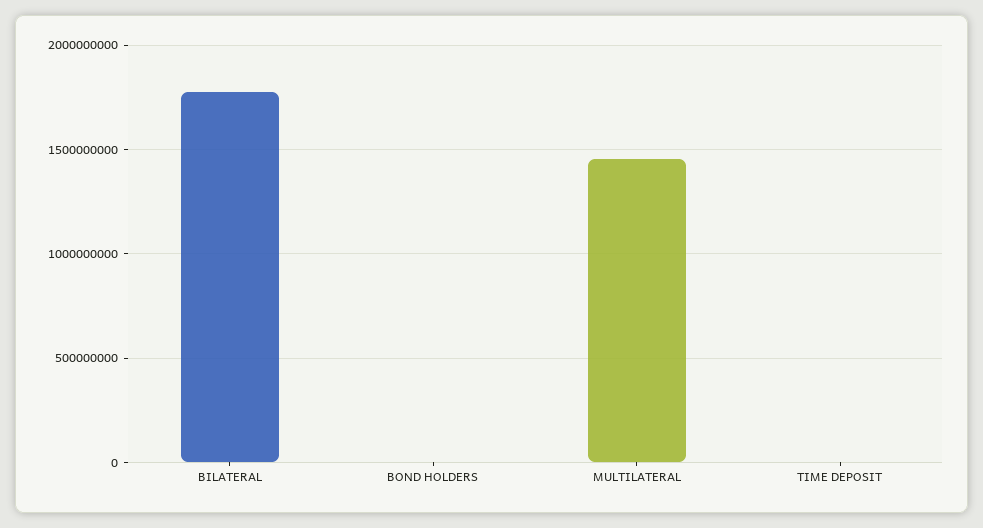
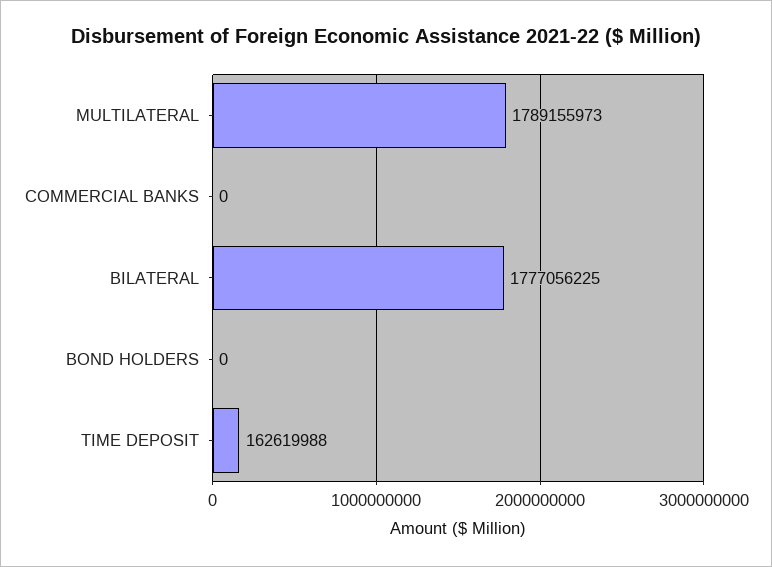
  {
    "BILATERAL": 1777056225,
    "BOND HOLDERS": 0,
-   "MULTILATERAL": 1450000000,
+   "MULTILATERAL": 1789155973,
-   "TIME DEPOSIT": 0
+   "TIME DEPOSIT": 162619988,
+   "COMMERCIAL BANKS": 0
  }

